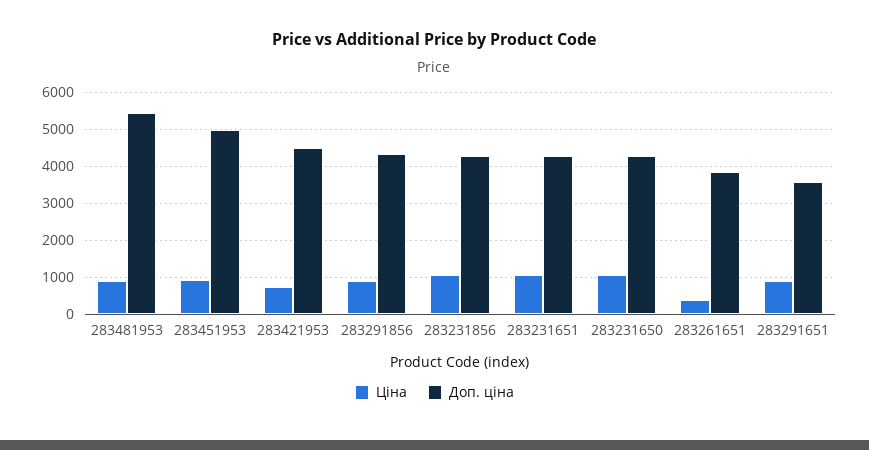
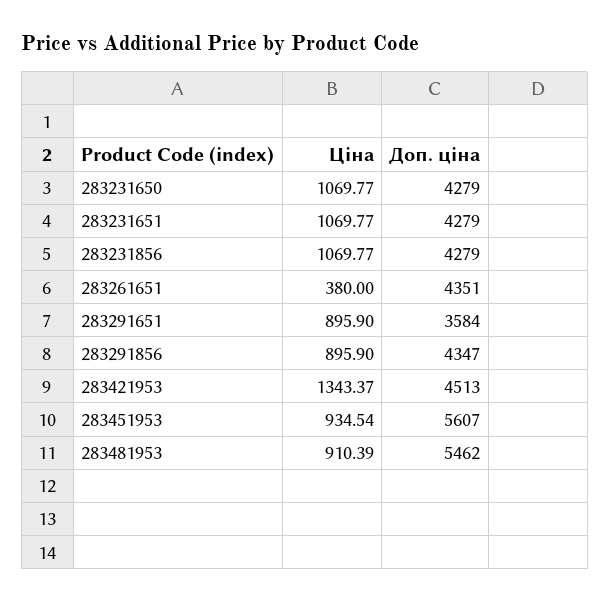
  {
    "Ціна": {
      "283481953": 910.39,
      "283451953": 934.54,
-     "283421953": 800,
+     "283421953": 1343.37,
      "283291856": 895.9,
      "283231856": 1069.77,
      "283231651": 1069.77,
      "283231650": 1069.77,
      "283261651": 380,
      "283291651": 895.9
    },
    "Доп. ціна": {
      "283481953": 5462,
-     "283451953": 5000,
+     "283451953": 5607,
      "283421953": 4513,
      "283291856": 4347,
      "283231856": 4279,
      "283231651": 4279,
      "283231650": 4279,
-     "283261651": 3800,
+     "283261651": 4351,
      "283291651": 3584
    }
  }

